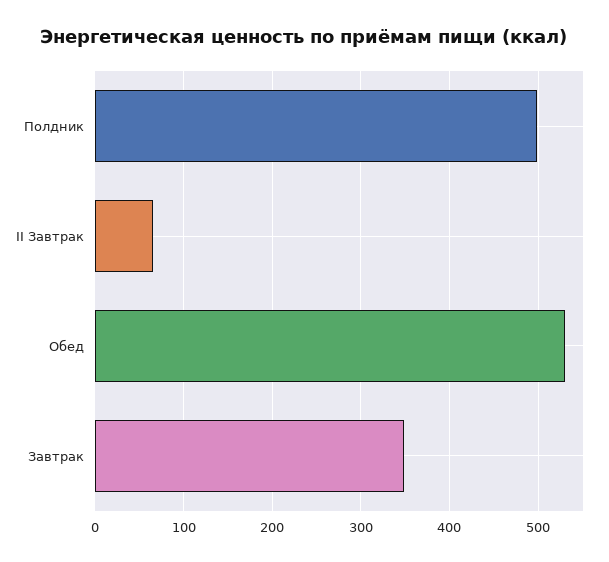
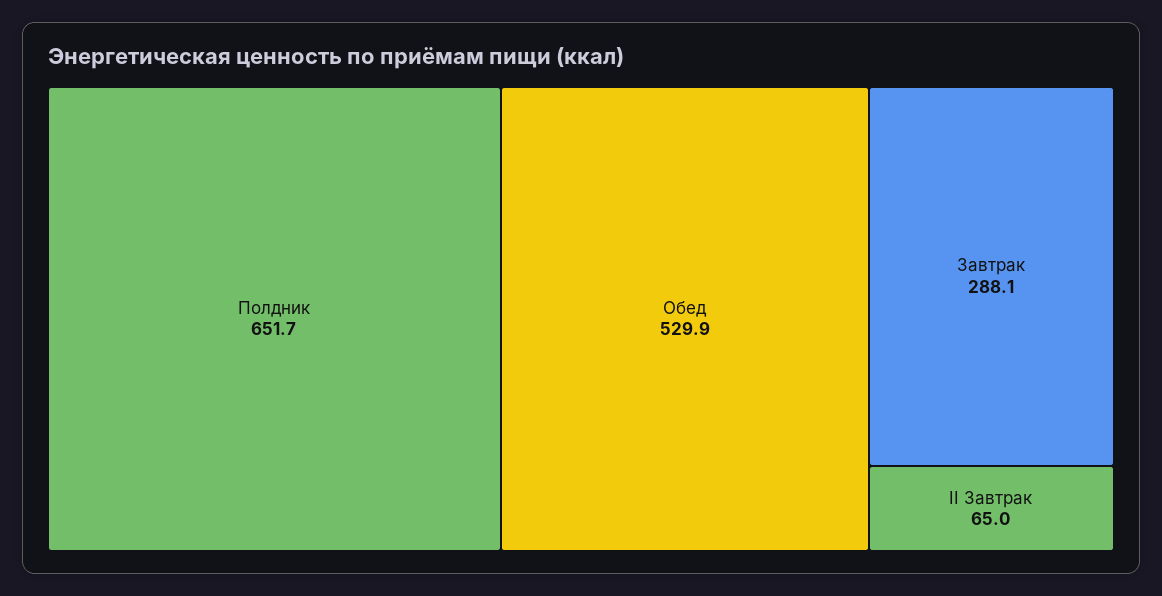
  {
-   "Полдник": 500,
+   "Полдник": 651.7,
    "II Завтрак": 65,
    "Обед": 529.9,
-   "Завтрак": 350
+   "Завтрак": 288.1
  }

